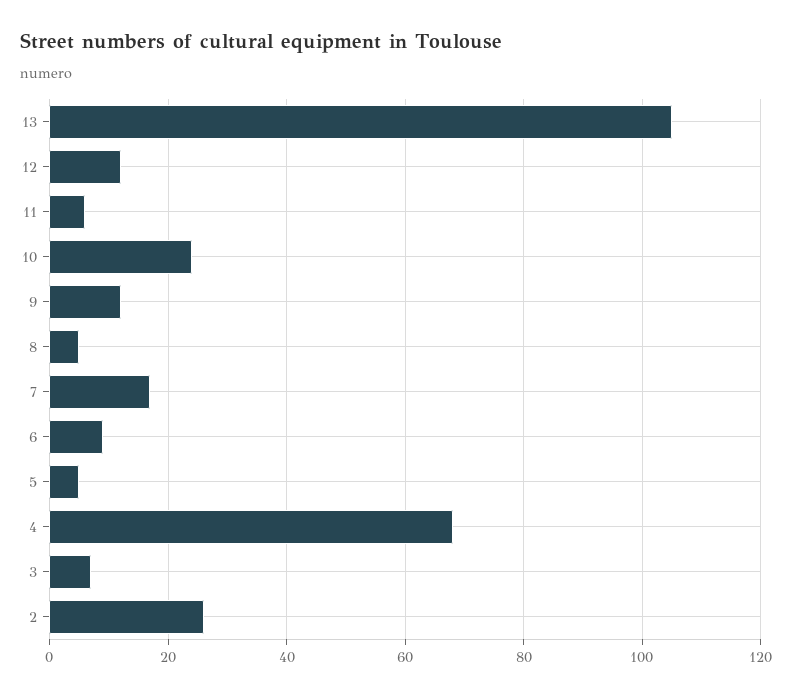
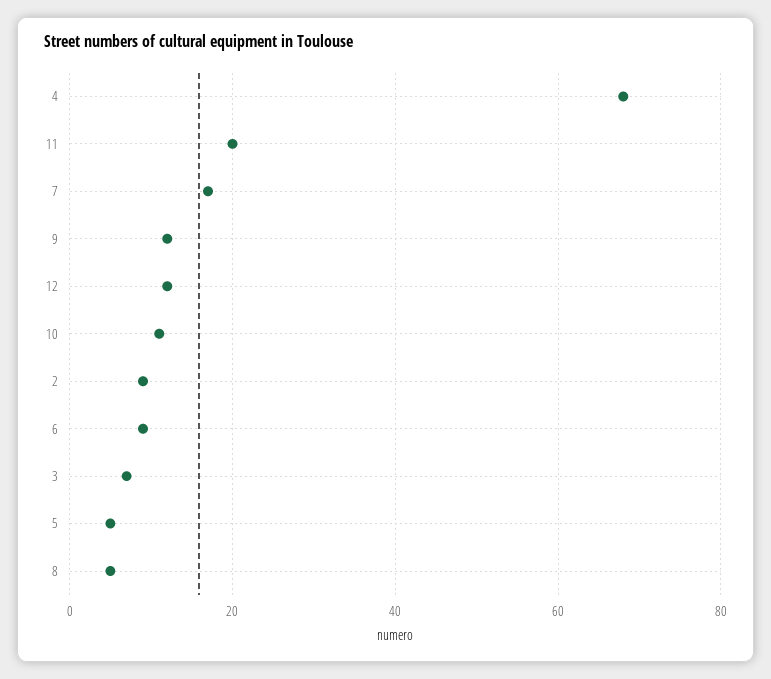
  {
-   "13": 105,
    "12": 10,
-   "11": 5,
+   "11": 20,
-   "10": 25,
+   "10": 10,
    "9": 10,
    "8": 5,
    "7": 15,
    "6": 10,
    "5": 5,
    "4": 70,
    "3": 5,
-   "2": 25
+   "2": 10
  }

